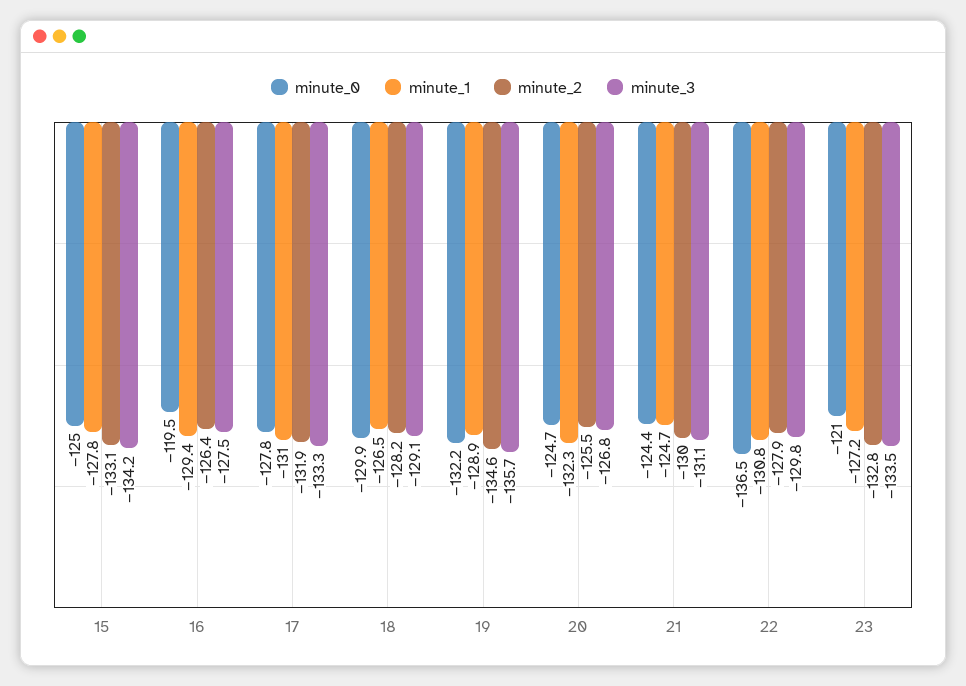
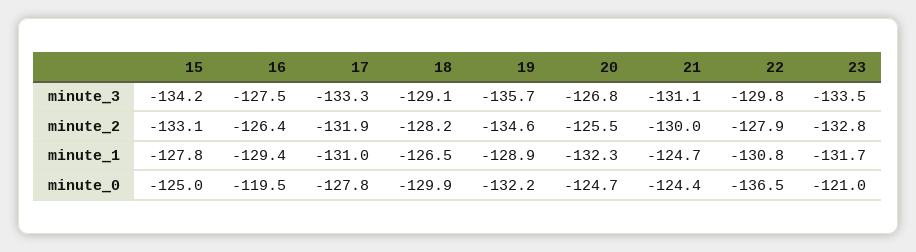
  {
    "minute_0": {
      "15": -125,
      "16": -119.5,
      "17": -127.8,
      "18": -129.9,
      "19": -132.2,
      "20": -124.7,
      "21": -124.4,
      "22": -136.5,
      "23": -121
    },
    "minute_1": {
      "15": -127.8,
      "16": -129.4,
      "17": -131,
      "18": -126.5,
      "19": -128.9,
      "20": -132.3,
      "21": -124.7,
      "22": -130.8,
-     "23": -127.2
+     "23": -131.7
    },
    "minute_2": {
      "15": -133.1,
      "16": -126.4,
      "17": -131.9,
      "18": -128.2,
      "19": -134.6,
      "20": -125.5,
      "21": -130,
      "22": -127.9,
      "23": -132.8
    },
    "minute_3": {
      "15": -134.2,
      "16": -127.5,
      "17": -133.3,
      "18": -129.1,
      "19": -135.7,
      "20": -126.8,
      "21": -131.1,
      "22": -129.8,
      "23": -133.5
    }
  }

